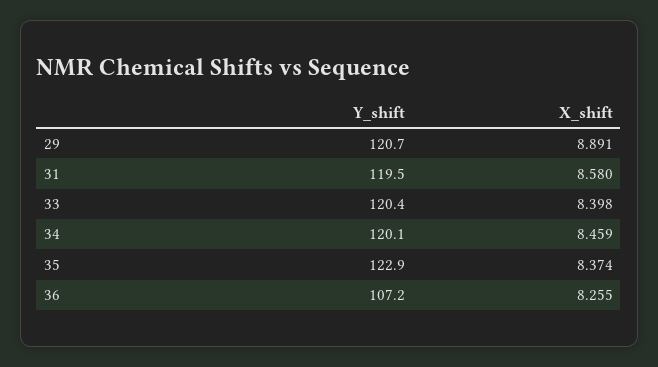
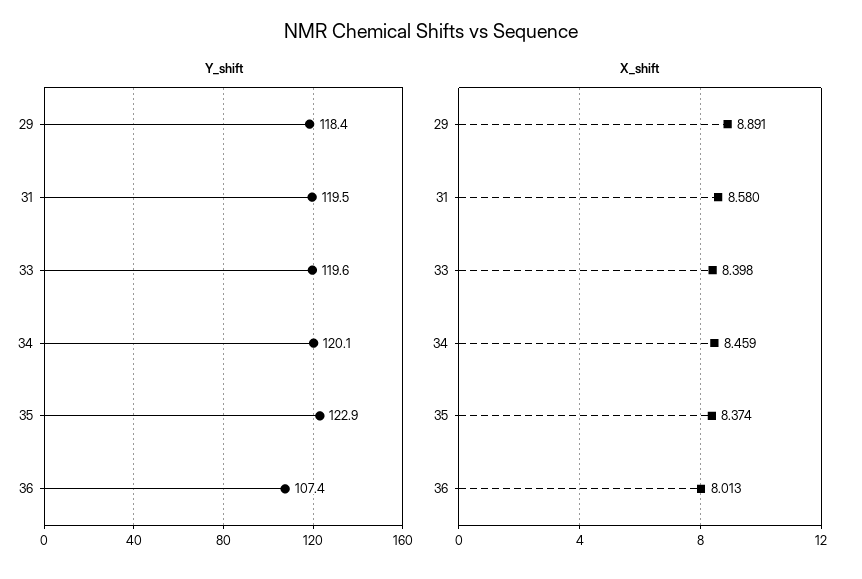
  {
    "Y_shift": {
-     "29": 120.7,
+     "29": 118.4,
      "31": 119.5,
-     "33": 120.4,
+     "33": 119.6,
      "34": 120.1,
      "35": 122.9,
-     "36": 107.2
+     "36": 107.4
    },
    "X_shift": {
      "29": 8.891,
      "31": 8.58,
      "33": 8.398,
      "34": 8.459,
      "35": 8.374,
-     "36": 8.255
+     "36": 8.013
    }
  }

